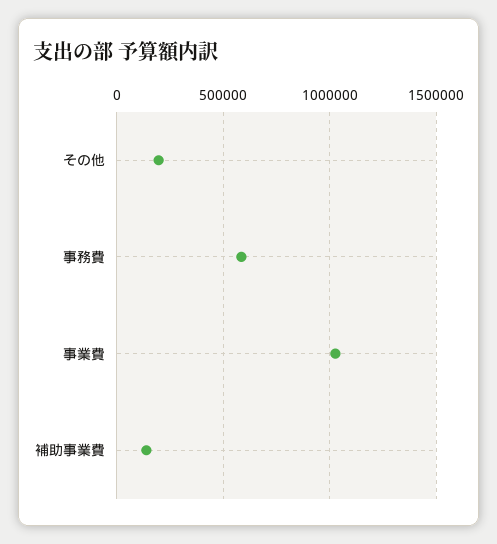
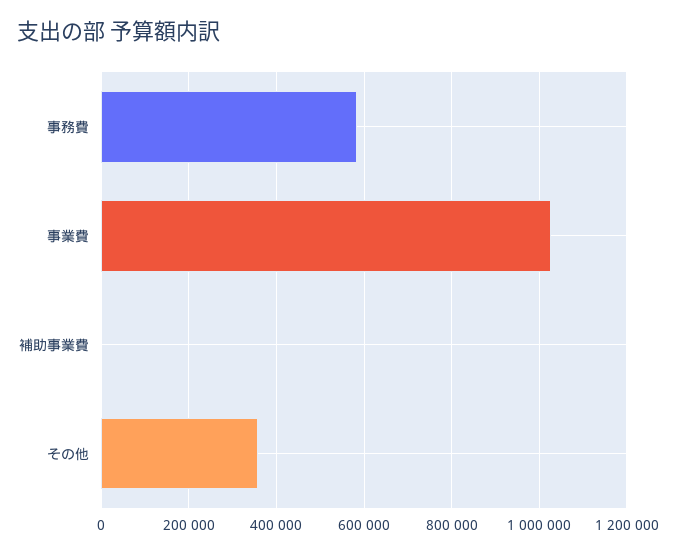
  {
-   "その他": 200000,
+   "その他": 360000,
    "事務費": 580000,
    "事業費": 1020000,
-   "補助事業費": 150000
+   "補助事業費": 0
  }

